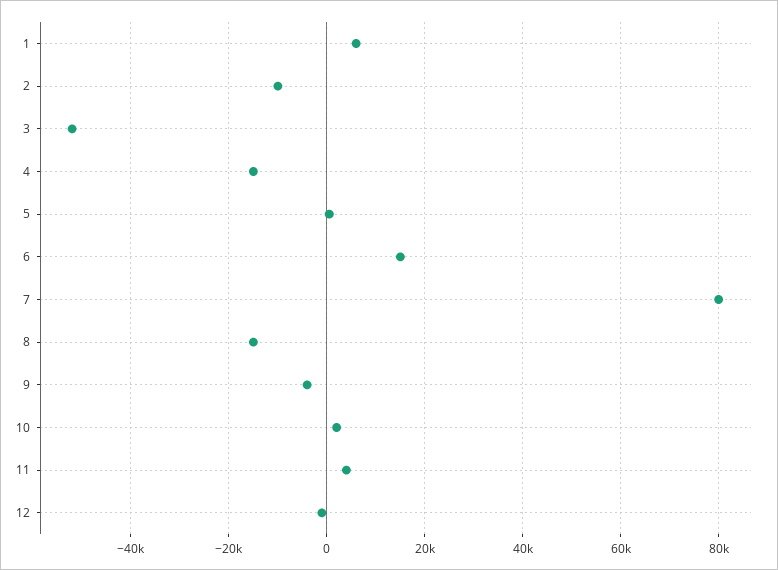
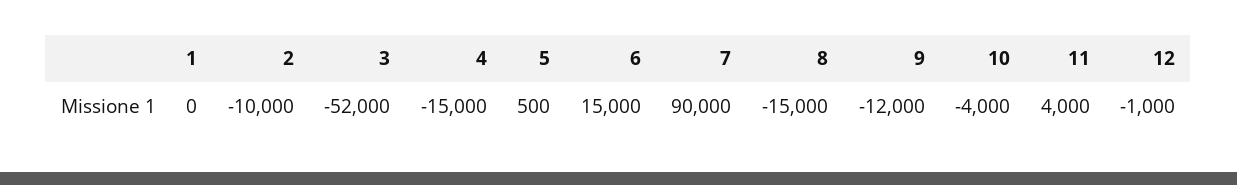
  {
-   "1": 6000,
+   "1": 0,
    "2": -10000,
    "3": -52000,
    "4": -15000,
    "5": 500,
    "6": 15000,
-   "7": 80000,
+   "7": 90000,
    "8": -15000,
-   "9": -4000,
+   "9": -12000,
-   "10": 2000,
+   "10": -4000,
    "11": 4000,
    "12": -1000
  }

